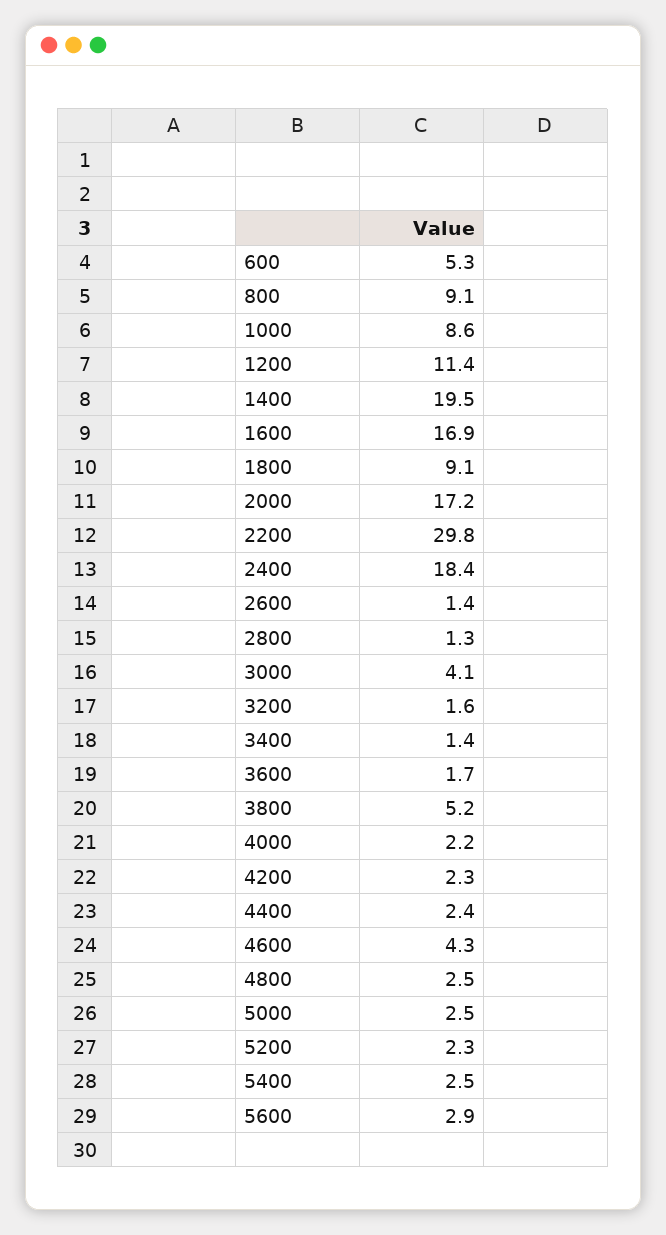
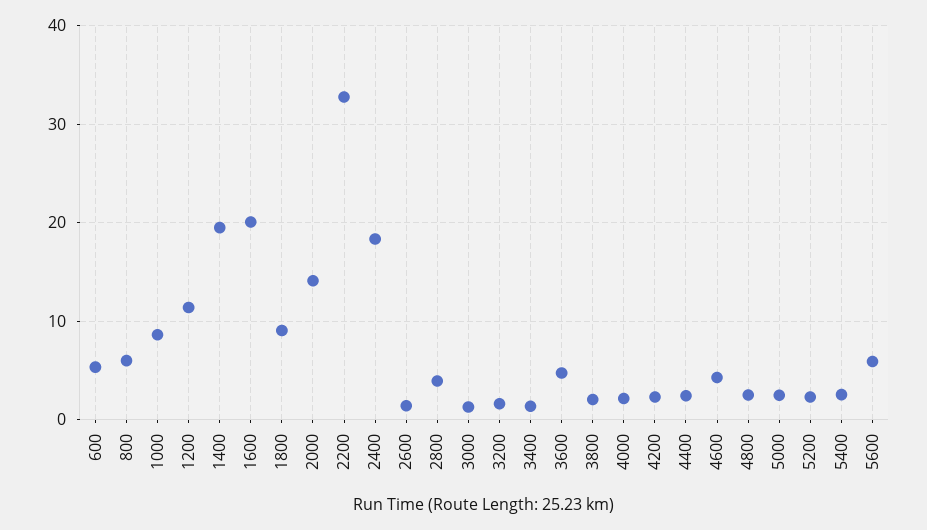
  {
    "600": 5.3,
-   "800": 9.1,
+   "800": 6,
    "1000": 8.6,
    "1200": 11.4,
    "1400": 19.5,
-   "1600": 16.9,
+   "1600": 20,
    "1800": 9.1,
-   "2000": 17.2,
+   "2000": 14,
-   "2200": 29.8,
+   "2200": 33,
    "2400": 18.4,
    "2600": 1.4,
-   "2800": 1.3,
+   "2800": 4,
-   "3000": 4.1,
+   "3000": 1,
    "3200": 1.6,
    "3400": 1.4,
-   "3600": 1.7,
+   "3600": 5,
-   "3800": 5.2,
+   "3800": 2,
    "4000": 2.2,
    "4200": 2.3,
    "4400": 2.4,
    "4600": 4.3,
    "4800": 2.5,
    "5000": 2.5,
    "5200": 2.3,
    "5400": 2.5,
-   "5600": 2.9
+   "5600": 6
  }

